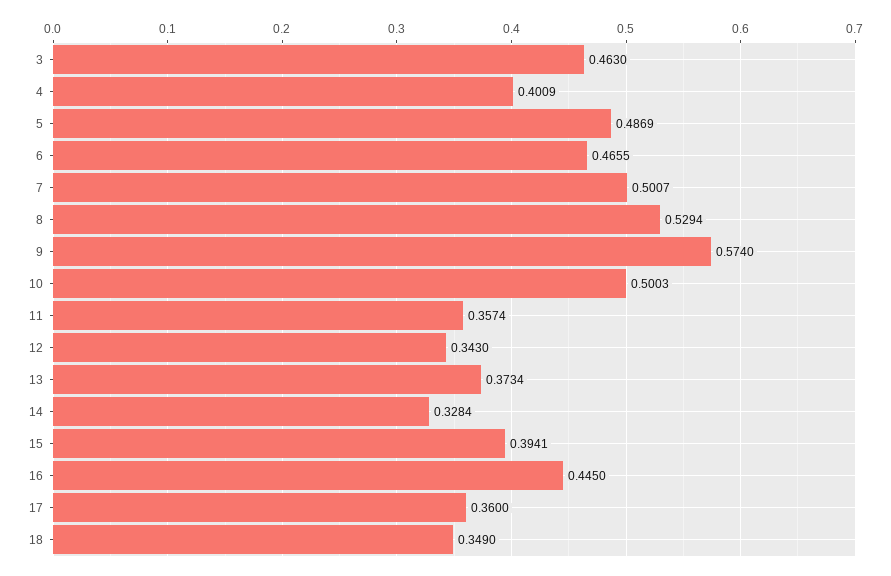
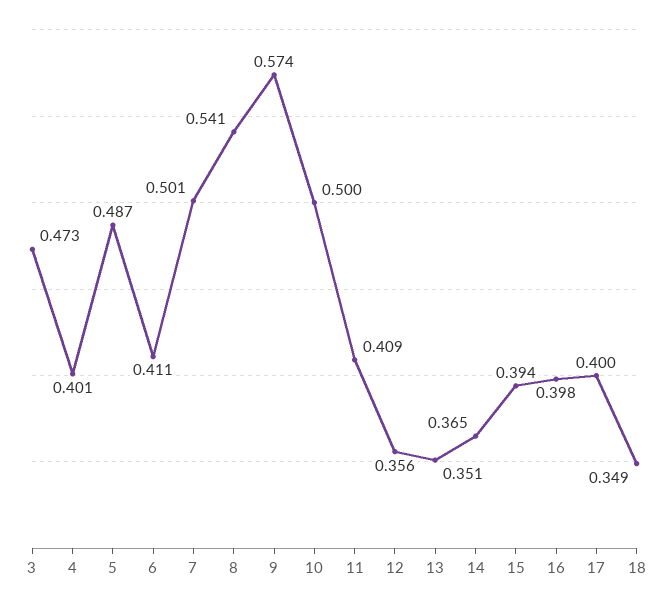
  {
-   "3": 0.463,
+   "3": 0.473,
    "4": 0.4009,
    "5": 0.4869,
-   "6": 0.4655,
+   "6": 0.411,
    "7": 0.5007,
-   "8": 0.5294,
+   "8": 0.541,
    "9": 0.574,
    "10": 0.5003,
-   "11": 0.3574,
+   "11": 0.409,
-   "12": 0.343,
+   "12": 0.356,
-   "13": 0.3734,
+   "13": 0.351,
-   "14": 0.3284,
+   "14": 0.365,
    "15": 0.3941,
-   "16": 0.445,
+   "16": 0.398,
-   "17": 0.36,
+   "17": 0.4,
    "18": 0.349
  }

